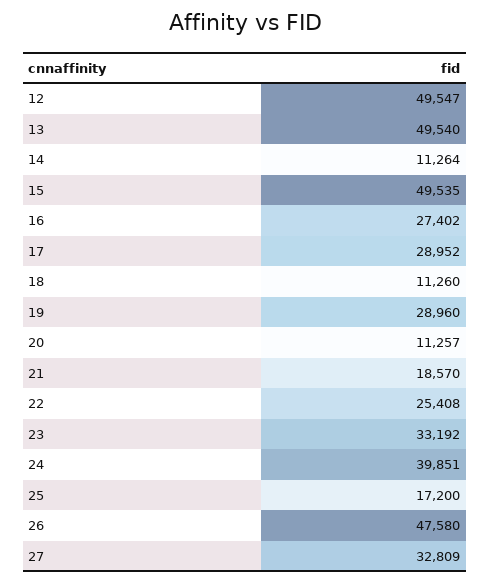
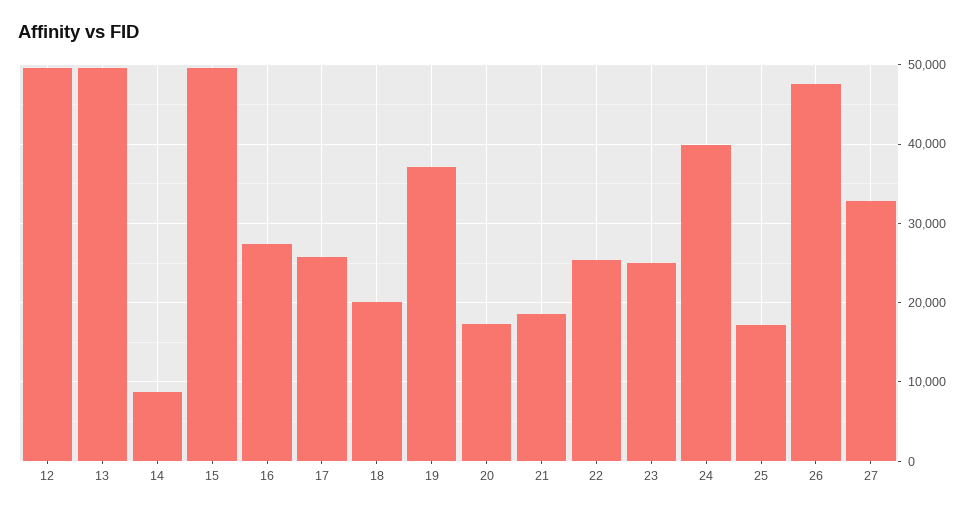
  {
    "12": 49547,
    "13": 49540,
-   "14": 11264,
+   "14": 9000,
    "15": 49535,
    "16": 27402,
-   "17": 28952,
+   "17": 26000,
-   "18": 11260,
+   "18": 20000,
-   "19": 28960,
+   "19": 37000,
-   "20": 11257,
+   "20": 17000,
    "21": 18570,
    "22": 25408,
-   "23": 33192,
+   "23": 25000,
    "24": 39851,
    "25": 17200,
    "26": 47580,
    "27": 32809
  }

